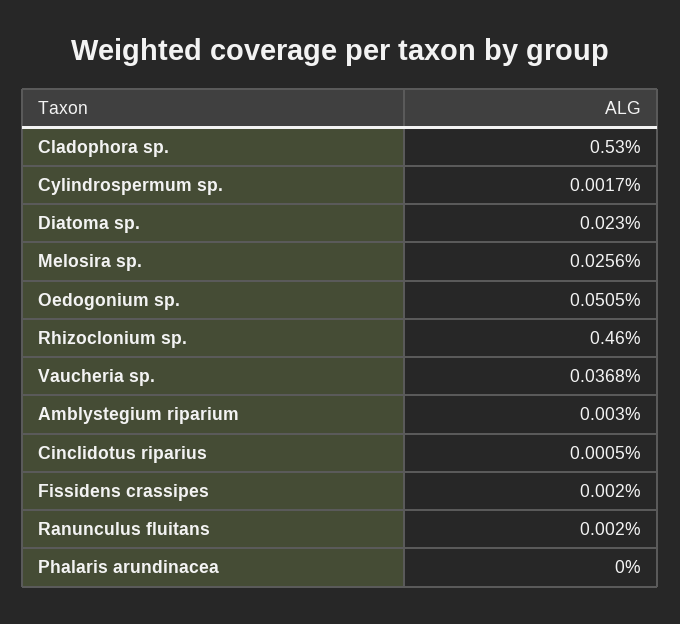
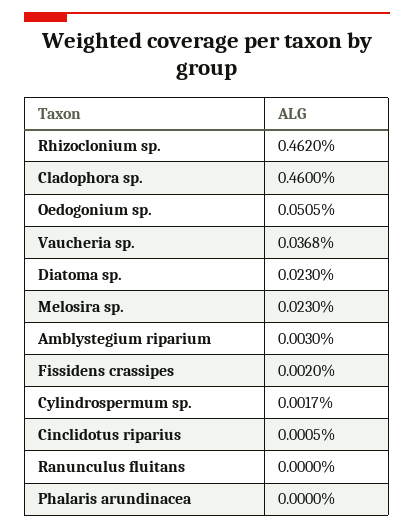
  {
-   "Cladophora sp.": 0.53,
+   "Cladophora sp.": 0.46,
    "Cylindrospermum sp.": 0.0017,
    "Diatoma sp.": 0.023,
-   "Melosira sp.": 0.0256,
+   "Melosira sp.": 0.023,
    "Oedogonium sp.": 0.0505,
-   "Rhizoclonium sp.": 0.46,
+   "Rhizoclonium sp.": 0.462,
    "Vaucheria sp.": 0.0368,
    "Amblystegium riparium": 0.003,
    "Cinclidotus riparius": 0.0005,
    "Fissidens crassipes": 0.002,
-   "Ranunculus fluitans": 0.002,
+   "Ranunculus fluitans": 0,
    "Phalaris arundinacea": 0
  }

